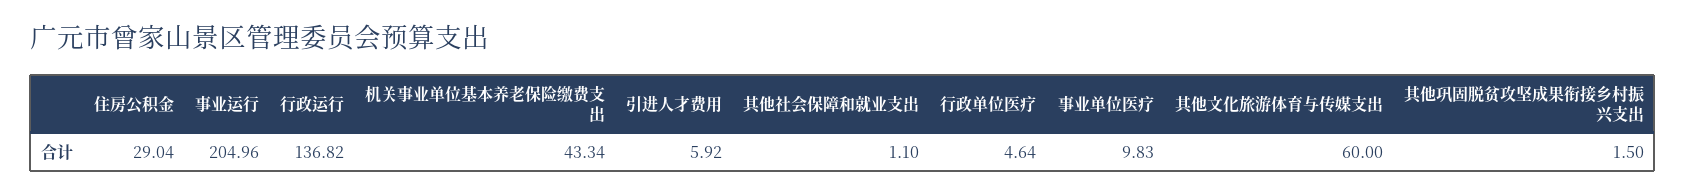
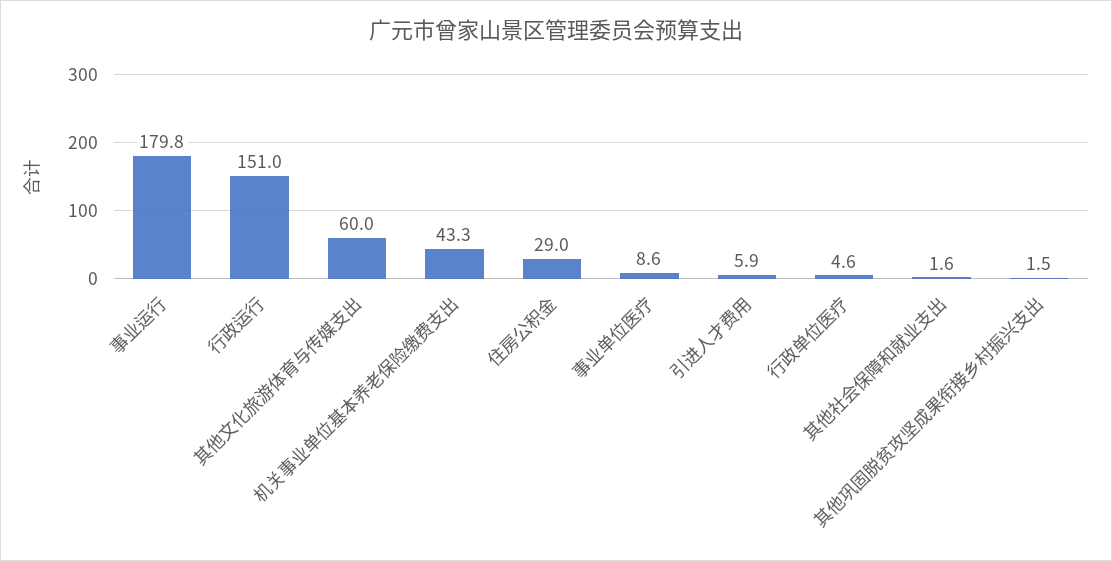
  {
    "住房公积金": 29.04,
-   "事业运行": 204.96,
+   "事业运行": 179.8,
-   "行政运行": 136.82,
+   "行政运行": 151,
    "机关事业单位基本养老保险缴费支出": 43.34,
    "引进人才费用": 5.92,
-   "其他社会保障和就业支出": 1.1,
+   "其他社会保障和就业支出": 1.6,
    "行政单位医疗": 4.64,
-   "事业单位医疗": 9.83,
+   "事业单位医疗": 8.6,
    "其他文化旅游体育与传媒支出": 60,
    "其他巩固脱贫攻坚成果衔接乡村振兴支出": 1.5
  }

